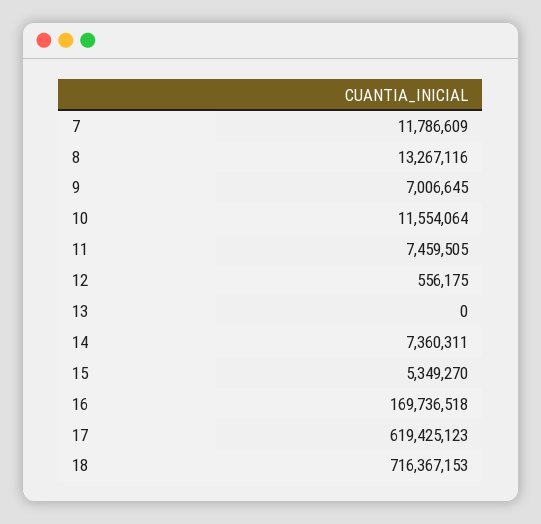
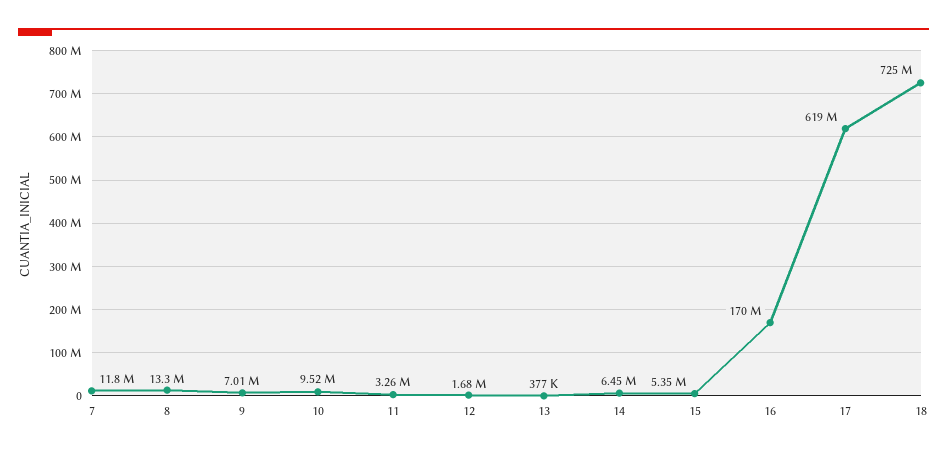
  {
    "7": 11786609,
    "8": 13267116,
    "9": 7006645,
-   "10": 11554064,
+   "10": 9520000,
-   "11": 7459505,
+   "11": 3260000,
-   "12": 556175,
+   "12": 1680000,
-   "13": 0,
+   "13": 377000,
-   "14": 7360311,
+   "14": 6450000,
    "15": 5349270,
    "16": 169736518,
    "17": 619425123,
-   "18": 716367153
+   "18": 725000000
  }

